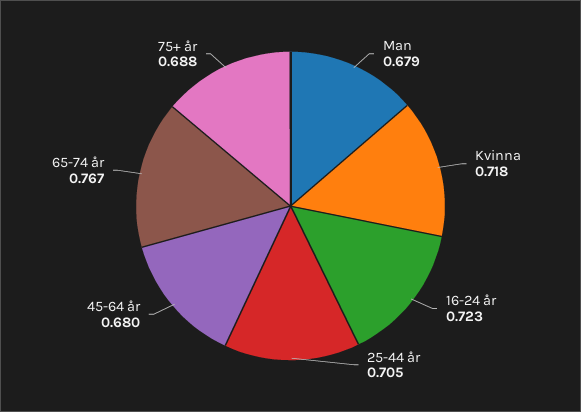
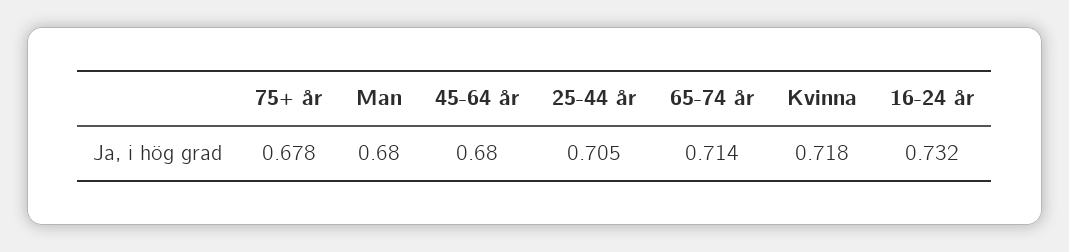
  {
-   "Man": 0.679,
+   "Man": 0.68,
    "Kvinna": 0.718,
-   "16-24 år": 0.723,
+   "16-24 år": 0.732,
    "25-44 år": 0.705,
    "45-64 år": 0.68,
-   "65-74 år": 0.767,
+   "65-74 år": 0.714,
-   "75+ år": 0.688
+   "75+ år": 0.678
  }

